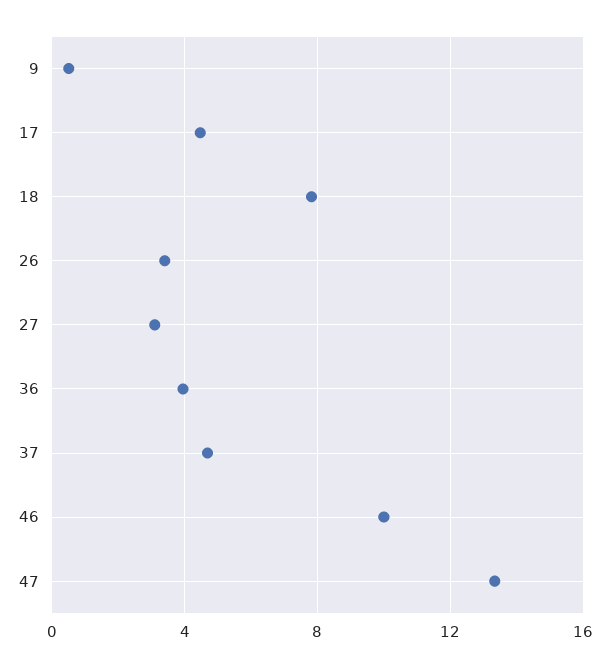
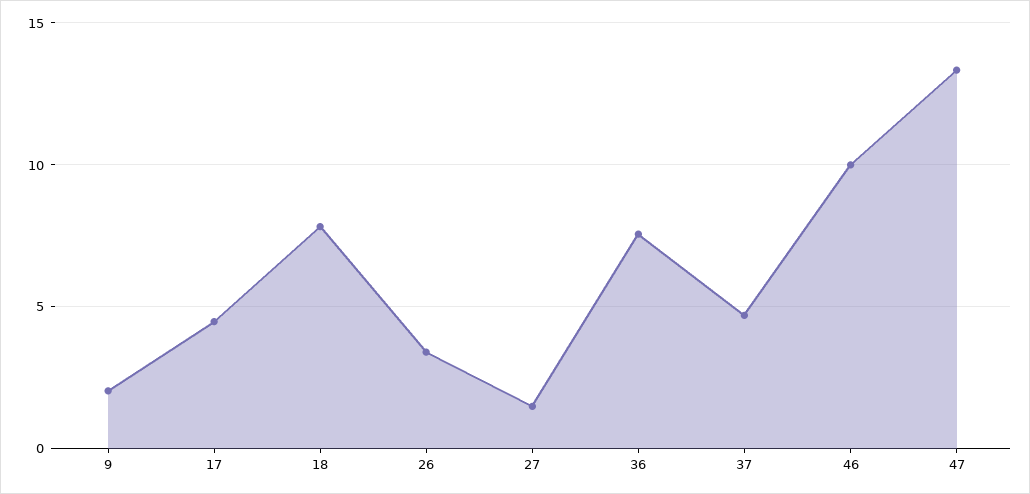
  {
-   "9": 0.5,
+   "9": 2,
    "17": 4.5,
    "18": 8,
    "26": 3.5,
-   "27": 3,
+   "27": 1.5,
-   "36": 4,
+   "36": 7.5,
    "37": 4.5,
    "46": 10,
    "47": 13.5
  }

